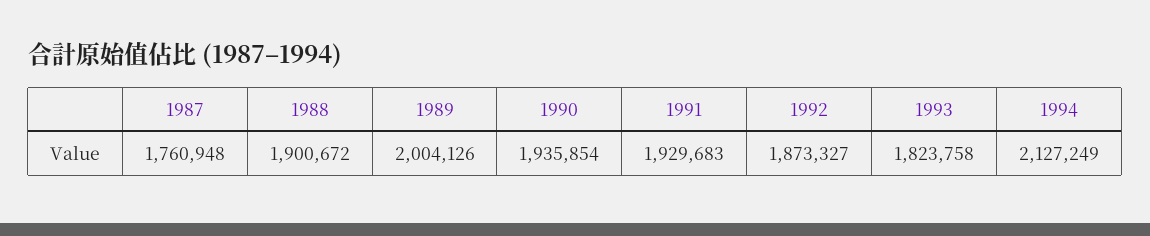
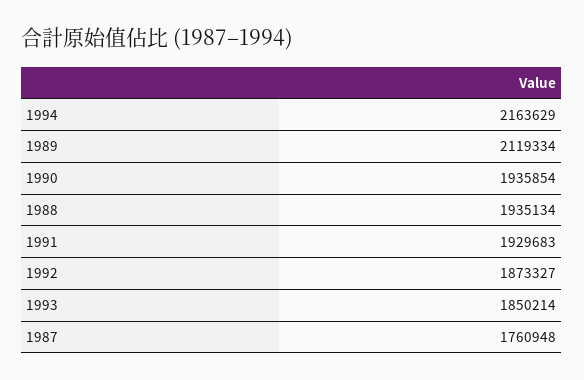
  {
    "1987": 1760948,
-   "1988": 1900672,
+   "1988": 1935134,
-   "1989": 2004126,
+   "1989": 2119334,
    "1990": 1935854,
    "1991": 1929683,
    "1992": 1873327,
-   "1993": 1823758,
+   "1993": 1850214,
-   "1994": 2127249
+   "1994": 2163629
  }

